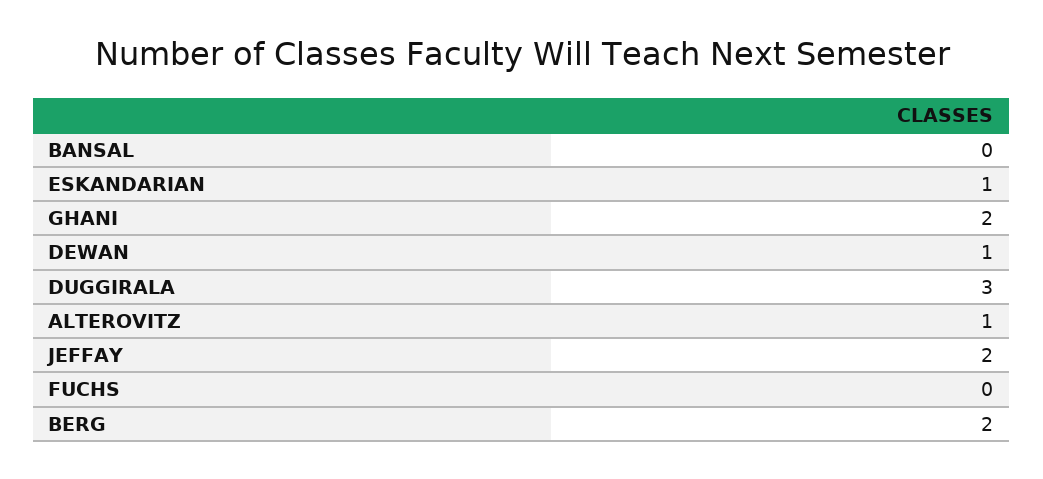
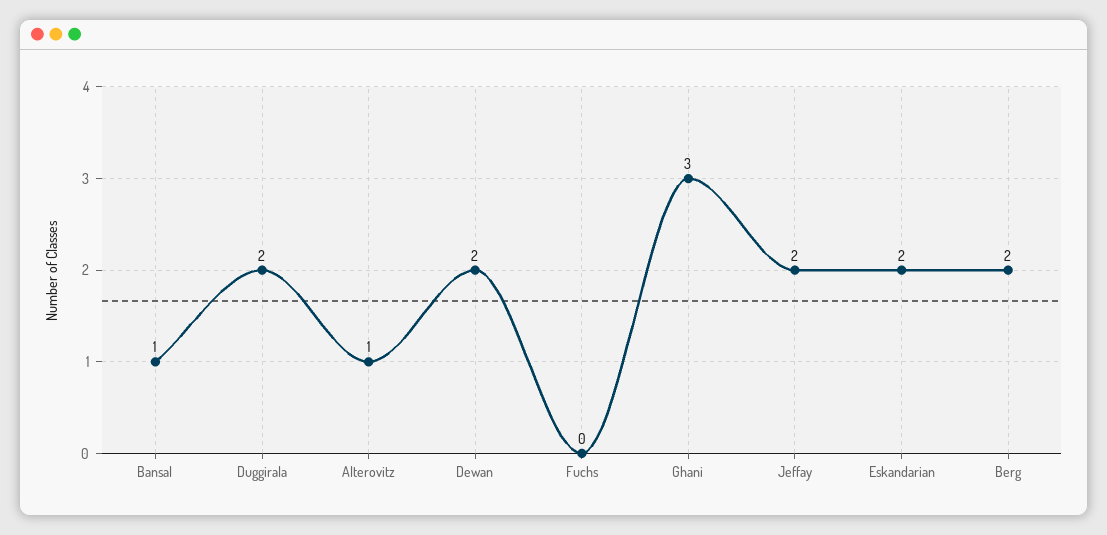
  {
-   "BANSAL": 0,
+   "BANSAL": 1,
-   "ESKANDARIAN": 1,
+   "ESKANDARIAN": 2,
-   "GHANI": 2,
+   "GHANI": 3,
-   "DEWAN": 1,
+   "DEWAN": 2,
-   "DUGGIRALA": 3,
+   "DUGGIRALA": 2,
    "ALTEROVITZ": 1,
    "JEFFAY": 2,
    "FUCHS": 0,
    "BERG": 2
  }

